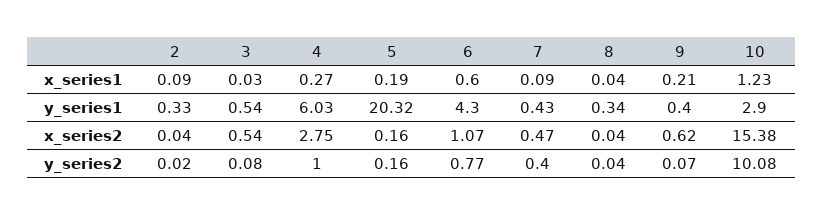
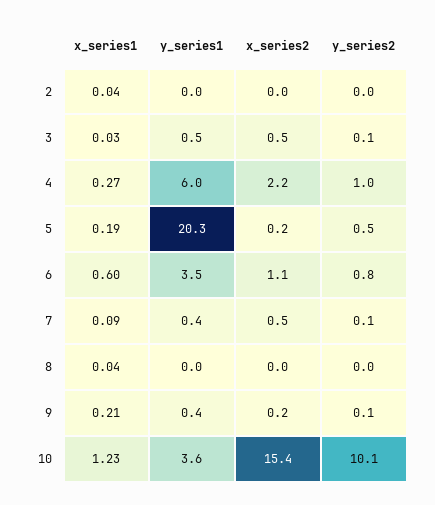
  {
    "2": {
-     "x_series1": 0.09,
+     "x_series1": 0.04,
-     "y_series1": 0.33,
+     "y_series1": 0,
      "x_series2": 0.04,
      "y_series2": 0.02
    },
    "3": {
      "x_series1": 0.03,
      "y_series1": 0.54,
      "x_series2": 0.54,
      "y_series2": 0.08
    },
    "4": {
      "x_series1": 0.27,
      "y_series1": 6.03,
-     "x_series2": 2.75,
+     "x_series2": 2.2,
      "y_series2": 1
    },
    "5": {
      "x_series1": 0.19,
      "y_series1": 20.32,
      "x_series2": 0.16,
-     "y_series2": 0.16
+     "y_series2": 0.5
    },
    "6": {
      "x_series1": 0.6,
-     "y_series1": 4.3,
+     "y_series1": 3.5,
      "x_series2": 1.07,
      "y_series2": 0.77
    },
    "7": {
      "x_series1": 0.09,
      "y_series1": 0.43,
      "x_series2": 0.47,
-     "y_series2": 0.4
+     "y_series2": 0.1
    },
    "8": {
      "x_series1": 0.04,
-     "y_series1": 0.34,
+     "y_series1": 0,
      "x_series2": 0.04,
      "y_series2": 0.04
    },
    "9": {
      "x_series1": 0.21,
      "y_series1": 0.4,
-     "x_series2": 0.62,
+     "x_series2": 0.2,
      "y_series2": 0.07
    },
    "10": {
      "x_series1": 1.23,
-     "y_series1": 2.9,
+     "y_series1": 3.6,
      "x_series2": 15.38,
      "y_series2": 10.08
    }
  }

